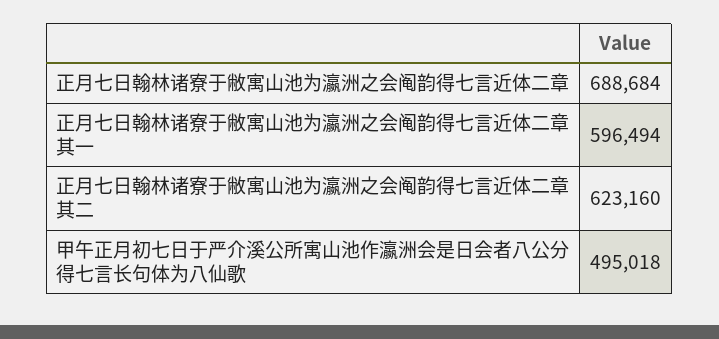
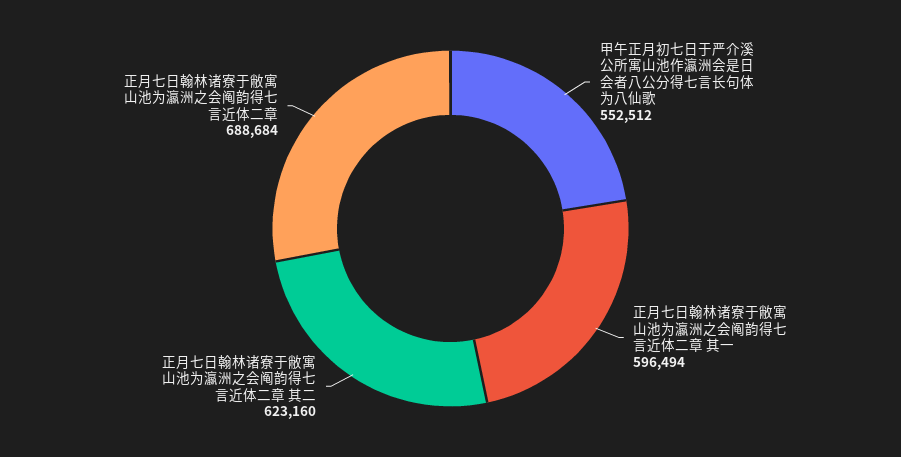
  {
    "正月七日翰林诸寮于敝寓山池为瀛洲之会阄韵得七言近体二章": 688684,
    "正月七日翰林诸寮于敝寓山池为瀛洲之会阄韵得七言近体二章 其一": 596494,
    "正月七日翰林诸寮于敝寓山池为瀛洲之会阄韵得七言近体二章 其二": 623160,
-   "甲午正月初七日于严介溪公所寓山池作瀛洲会是日会者八公分得七言长句体为八仙歌": 495018
+   "甲午正月初七日于严介溪公所寓山池作瀛洲会是日会者八公分得七言长句体为八仙歌": 552512
  }

